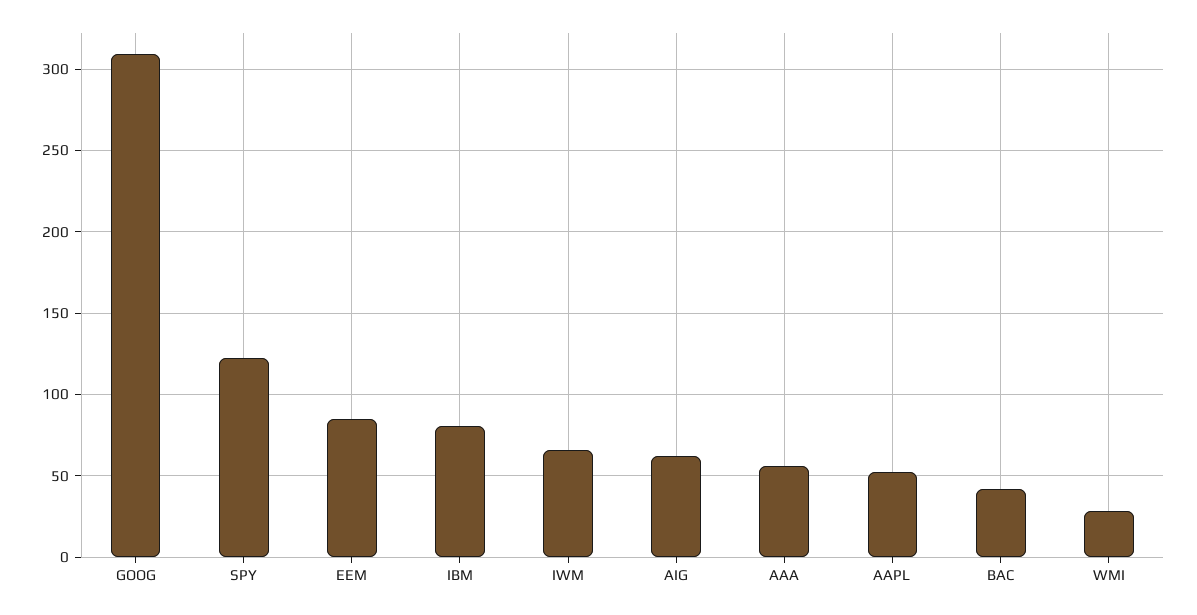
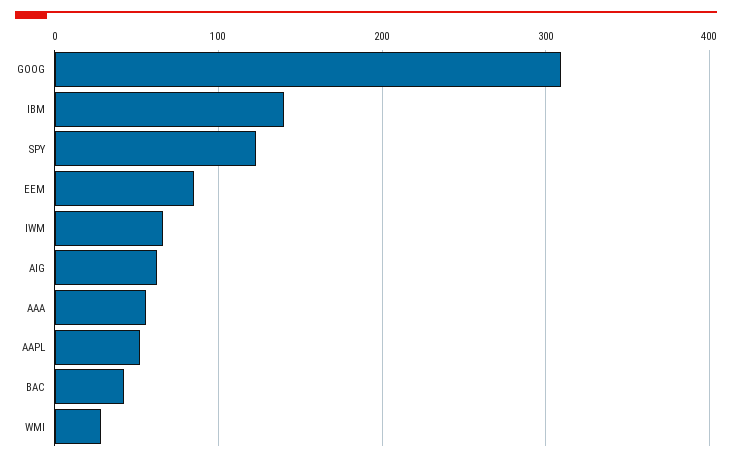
  {
    "GOOG": 310,
    "SPY": 125,
    "EEM": 85,
-   "IBM": 80,
+   "IBM": 140,
    "IWM": 65,
    "AIG": 60,
    "AAA": 55,
    "AAPL": 50,
    "BAC": 40,
    "WMI": 30
  }

